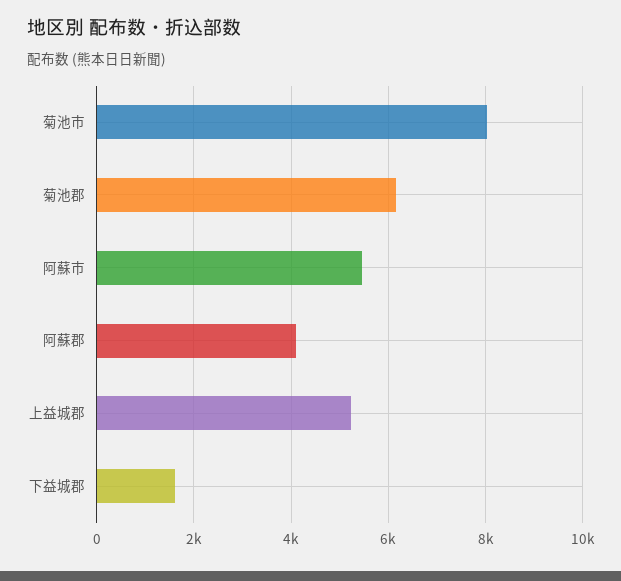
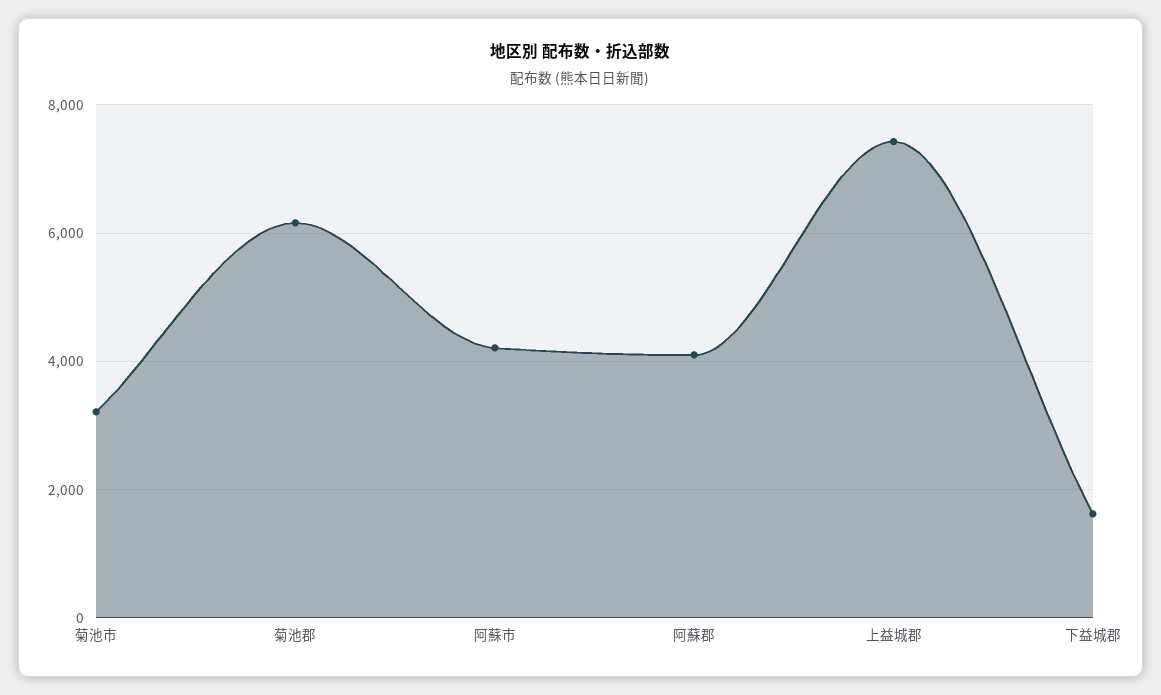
  {
-   "菊池市": 8000,
+   "菊池市": 3200,
    "菊池郡": 6200,
-   "阿蘇市": 5400,
+   "阿蘇市": 4200,
    "阿蘇郡": 4200,
-   "上益城郡": 5200,
+   "上益城郡": 7400,
    "下益城郡": 1600
  }

